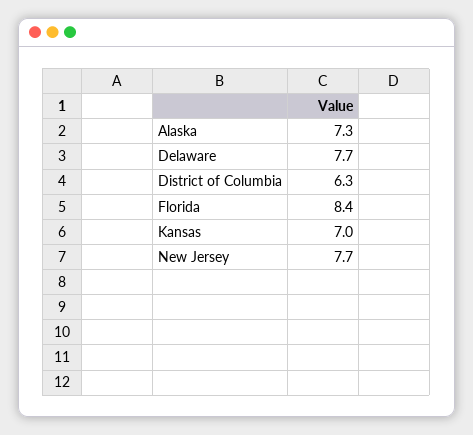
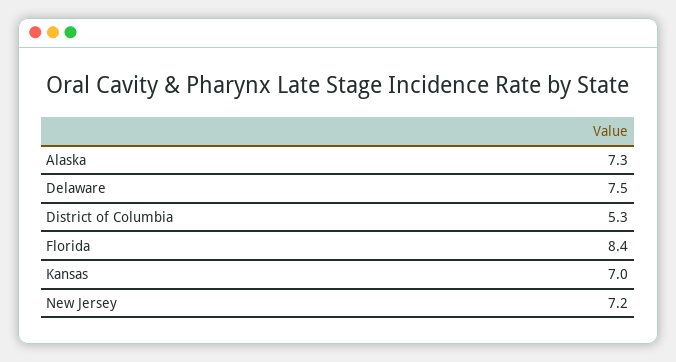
  {
    "Alaska": 7.3,
-   "Delaware": 7.7,
+   "Delaware": 7.5,
-   "District of Columbia": 6.3,
+   "District of Columbia": 5.3,
    "Florida": 8.4,
    "Kansas": 7,
-   "New Jersey": 7.7
+   "New Jersey": 7.2
  }

